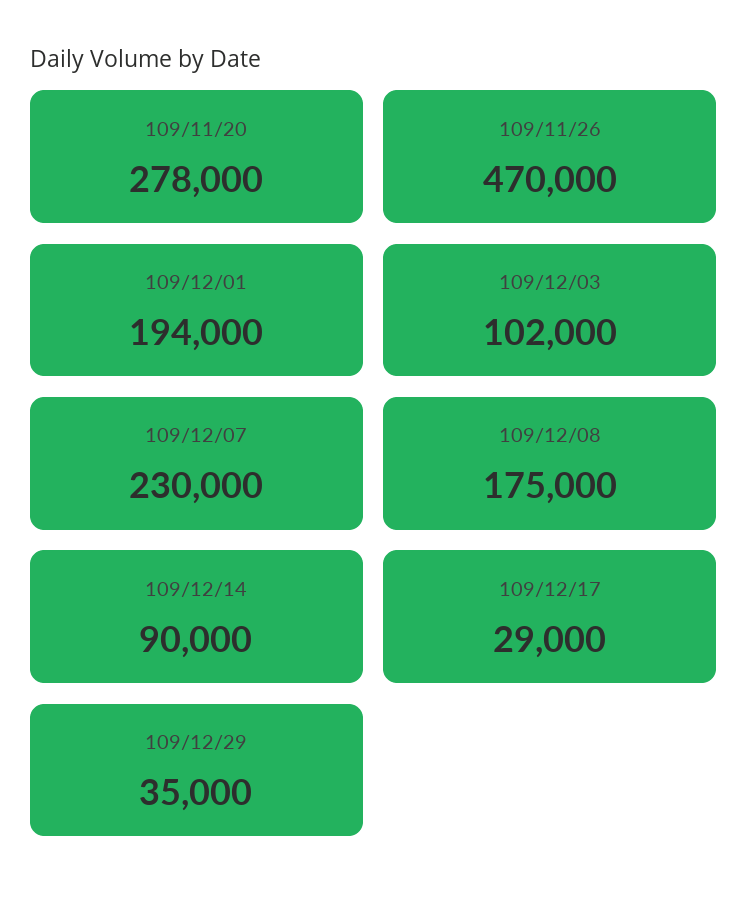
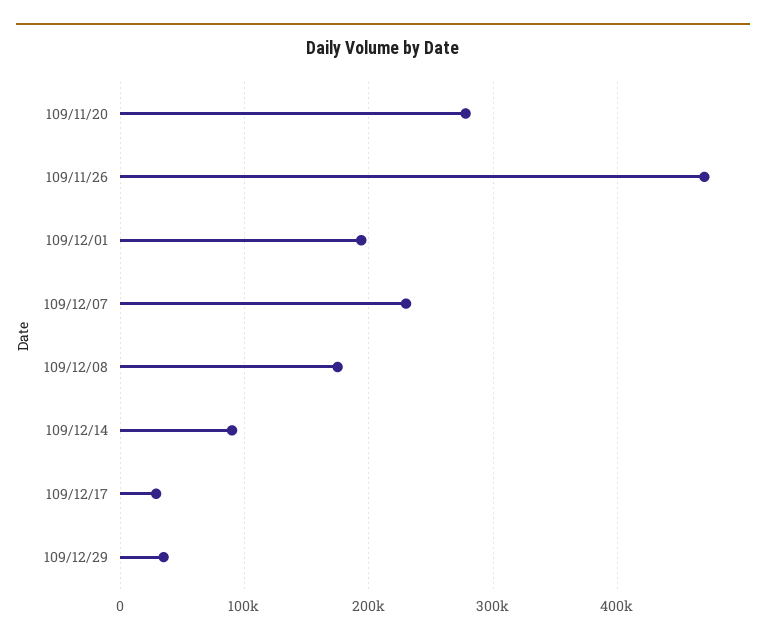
  {
    "109/11/20": 278000,
    "109/11/26": 470000,
    "109/12/01": 194000,
-   "109/12/03": 102000,
    "109/12/07": 230000,
    "109/12/08": 175000,
    "109/12/14": 90000,
    "109/12/17": 29000,
    "109/12/29": 35000
  }

